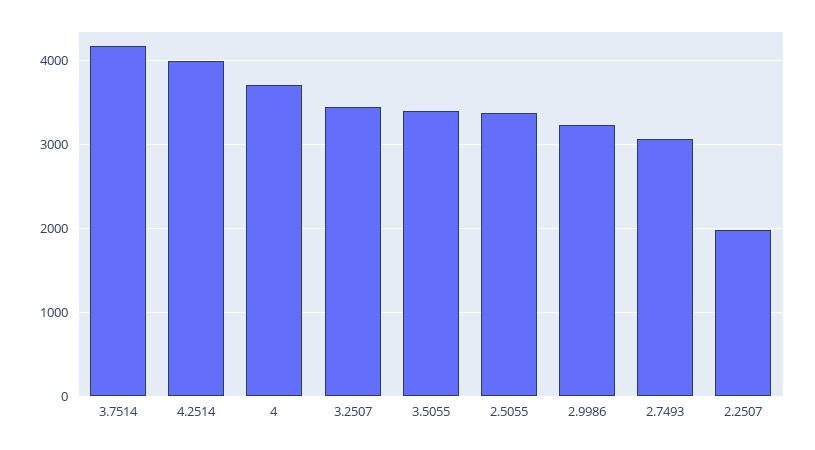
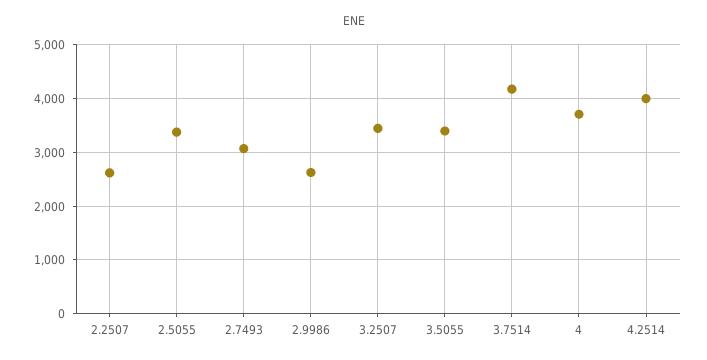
  {
    "3.7514": 4200,
    "4.2514": 4000,
    "4": 3700,
    "3.2507": 3400,
    "3.5055": 3400,
    "2.5055": 3400,
-   "2.9986": 3200,
+   "2.9986": 2600,
    "2.7493": 3100,
-   "2.2507": 2000
+   "2.2507": 2600
  }

